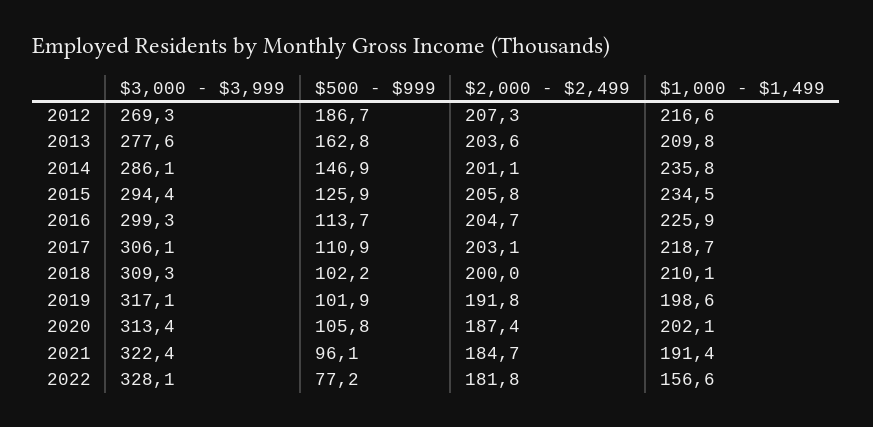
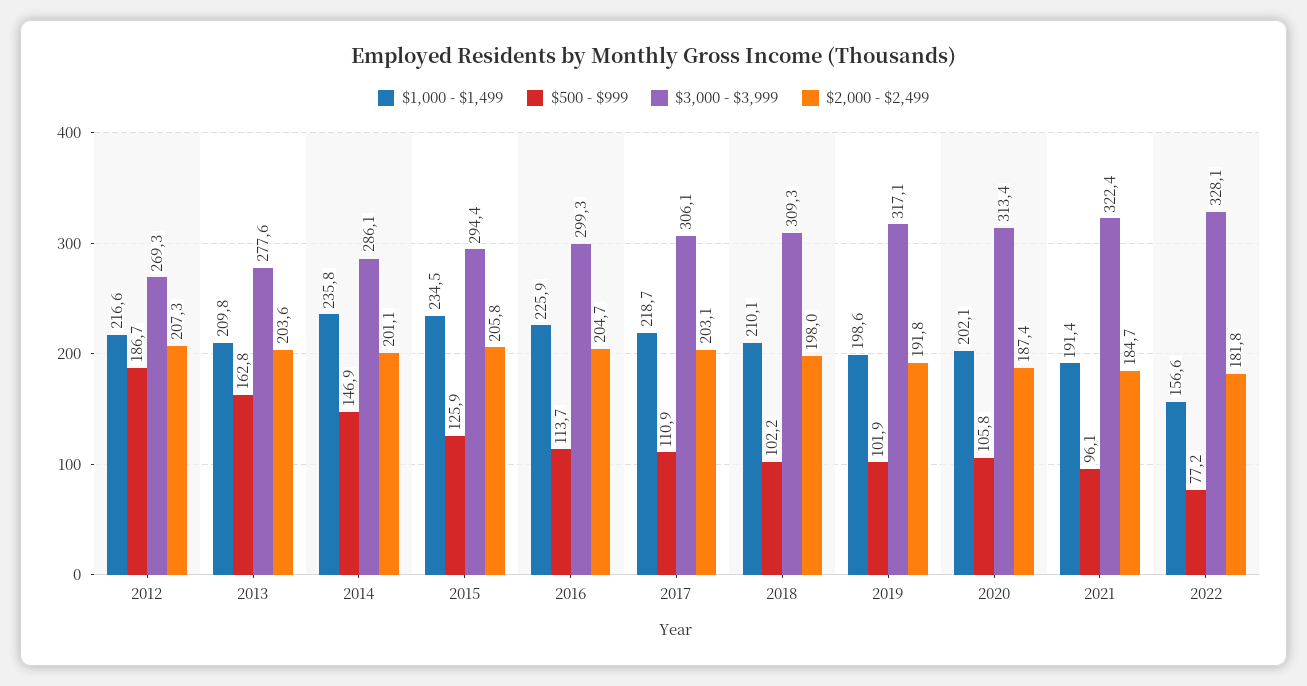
  {
    "$3,000 - $3,999": {
      "2012": 269.3,
      "2013": 277.6,
      "2014": 286.1,
      "2015": 294.4,
      "2016": 299.3,
      "2017": 306.1,
      "2018": 309.3,
      "2019": 317.1,
      "2020": 313.4,
      "2021": 322.4,
      "2022": 328.1
    },
    "$500 - $999": {
      "2012": 186.7,
      "2013": 162.8,
      "2014": 146.9,
      "2015": 125.9,
      "2016": 113.7,
      "2017": 110.9,
      "2018": 102.2,
      "2019": 101.9,
      "2020": 105.8,
      "2021": 96.1,
      "2022": 77.2
    },
    "$2,000 - $2,499": {
      "2012": 207.3,
      "2013": 203.6,
      "2014": 201.1,
      "2015": 205.8,
      "2016": 204.7,
      "2017": 203.1,
-     "2018": 200,
+     "2018": 198,
      "2019": 191.8,
      "2020": 187.4,
      "2021": 184.7,
      "2022": 181.8
    },
    "$1,000 - $1,499": {
      "2012": 216.6,
      "2013": 209.8,
      "2014": 235.8,
      "2015": 234.5,
      "2016": 225.9,
      "2017": 218.7,
      "2018": 210.1,
      "2019": 198.6,
      "2020": 202.1,
      "2021": 191.4,
      "2022": 156.6
    }
  }

